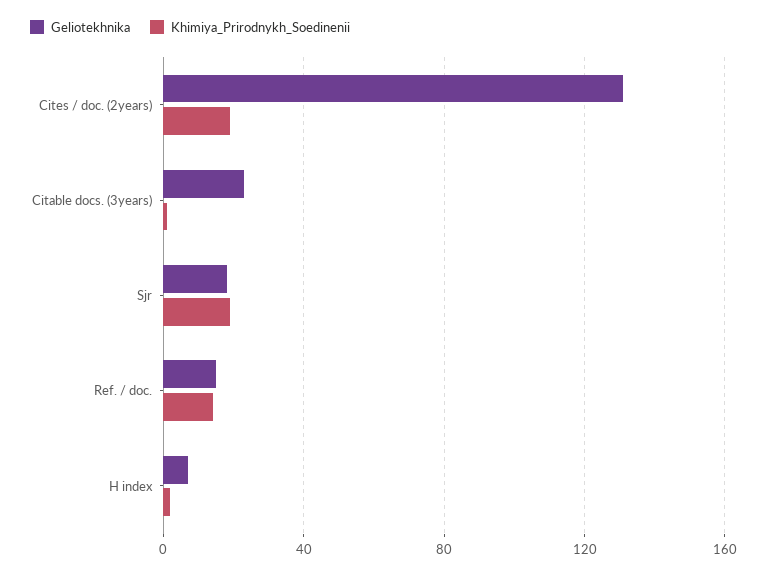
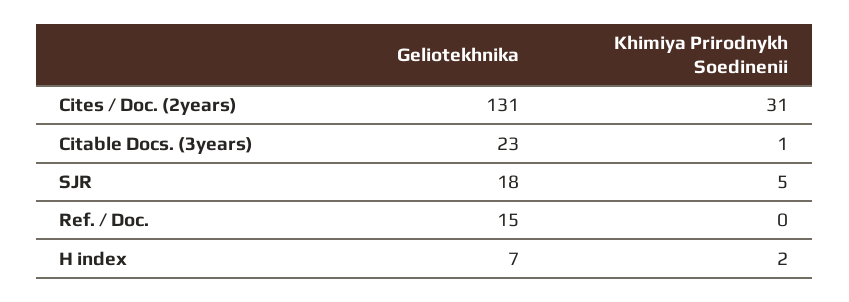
  {
    "Geliotekhnika": {
      "Cites / doc. (2years)": 131,
      "Citable docs. (3years)": 23,
      "Sjr": 18,
      "Ref. / doc.": 15,
      "H index": 7
    },
    "Khimiya_Prirodnykh_Soedinenii": {
-     "Cites / doc. (2years)": 20,
+     "Cites / doc. (2years)": 31,
      "Citable docs. (3years)": 1,
-     "Sjr": 20,
+     "Sjr": 5,
-     "Ref. / doc.": 15,
+     "Ref. / doc.": 0,
      "H index": 2
    }
  }

